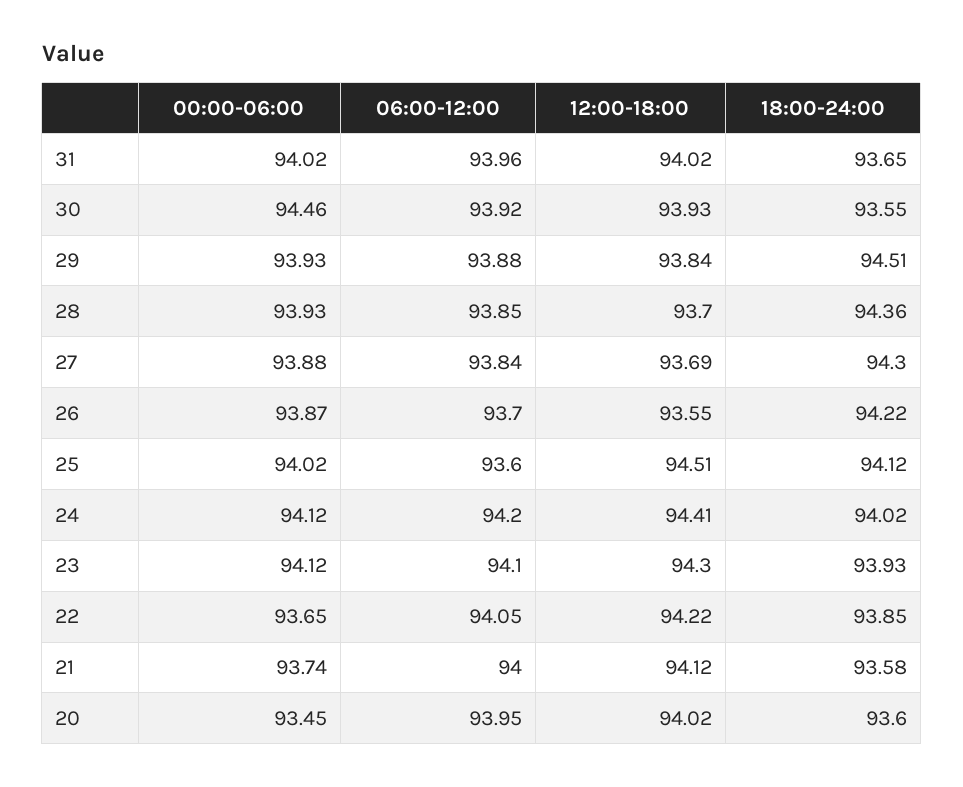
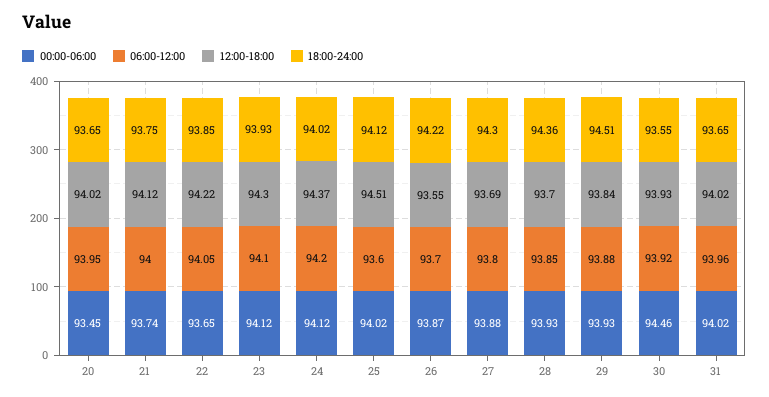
  {
    "00:00-06:00": {
      "31": 94.02,
      "30": 94.46,
      "29": 93.93,
      "28": 93.93,
      "27": 93.88,
      "26": 93.87,
      "25": 94.02,
      "24": 94.12,
      "23": 94.12,
      "22": 93.65,
      "21": 93.74,
      "20": 93.45
    },
    "06:00-12:00": {
      "31": 93.96,
      "30": 93.92,
      "29": 93.88,
      "28": 93.85,
-     "27": 93.84,
+     "27": 93.8,
      "26": 93.7,
      "25": 93.6,
      "24": 94.2,
      "23": 94.1,
      "22": 94.05,
      "21": 94,
      "20": 93.95
    },
    "12:00-18:00": {
      "31": 94.02,
      "30": 93.93,
      "29": 93.84,
      "28": 93.7,
      "27": 93.69,
      "26": 93.55,
      "25": 94.51,
-     "24": 94.41,
+     "24": 94.37,
      "23": 94.3,
      "22": 94.22,
      "21": 94.12,
      "20": 94.02
    },
    "18:00-24:00": {
      "31": 93.65,
      "30": 93.55,
      "29": 94.51,
      "28": 94.36,
      "27": 94.3,
      "26": 94.22,
      "25": 94.12,
      "24": 94.02,
      "23": 93.93,
      "22": 93.85,
-     "21": 93.58,
+     "21": 93.75,
-     "20": 93.6
+     "20": 93.65
    }
  }

